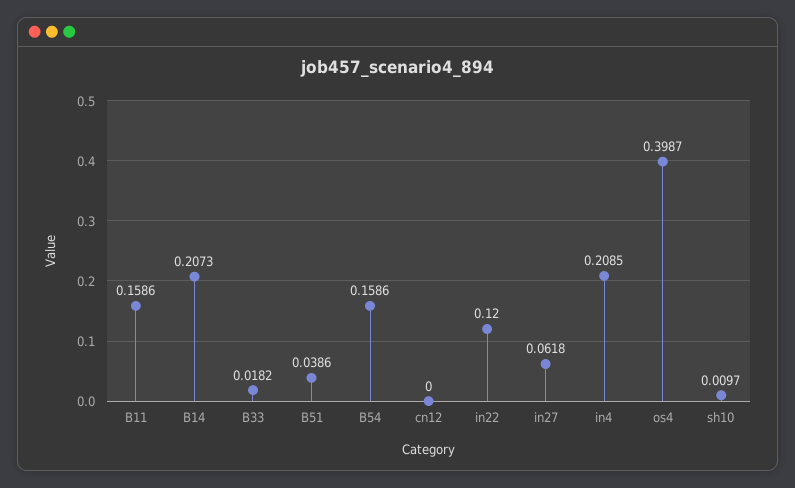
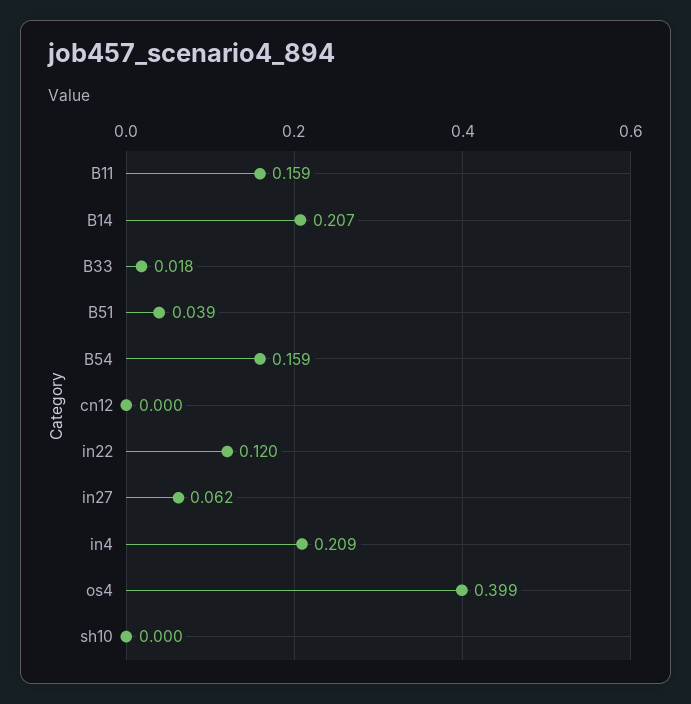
  {
    "B11": 0.1586,
    "B14": 0.2073,
    "B33": 0.0182,
    "B51": 0.0386,
    "B54": 0.1586,
    "cn12": 0,
    "in22": 0.12,
    "in27": 0.0618,
    "in4": 0.2085,
    "os4": 0.3987,
-   "sh10": 0.0097
+   "sh10": 0
  }

